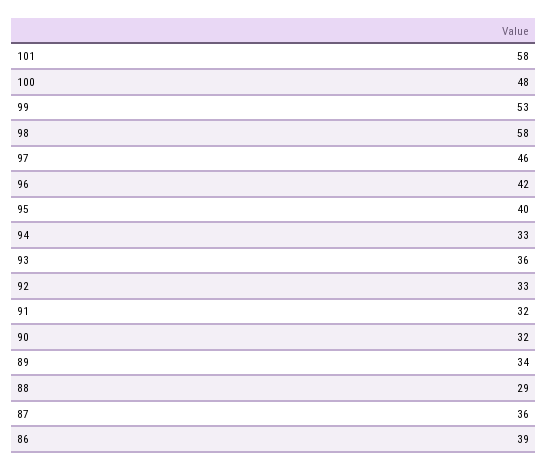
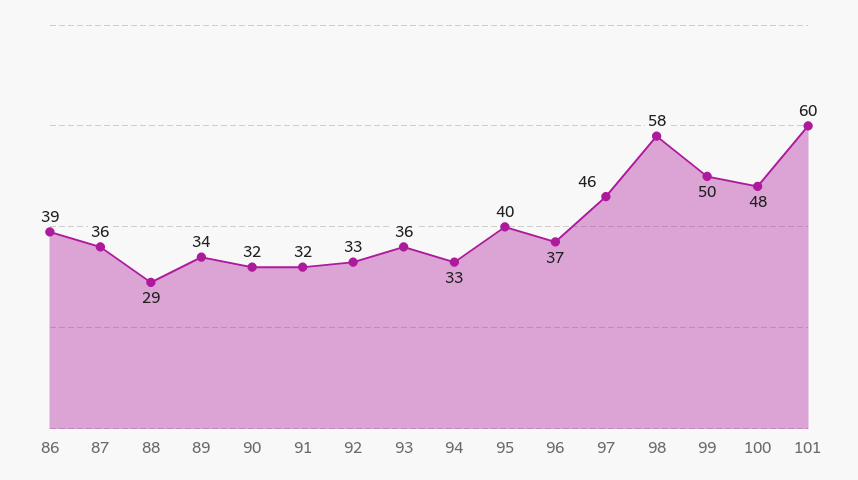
  {
-   "101": 58,
+   "101": 60,
    "100": 48,
-   "99": 53,
+   "99": 50,
    "98": 58,
    "97": 46,
-   "96": 42,
+   "96": 37,
    "95": 40,
    "94": 33,
    "93": 36,
    "92": 33,
    "91": 32,
    "90": 32,
    "89": 34,
    "88": 29,
    "87": 36,
    "86": 39
  }

